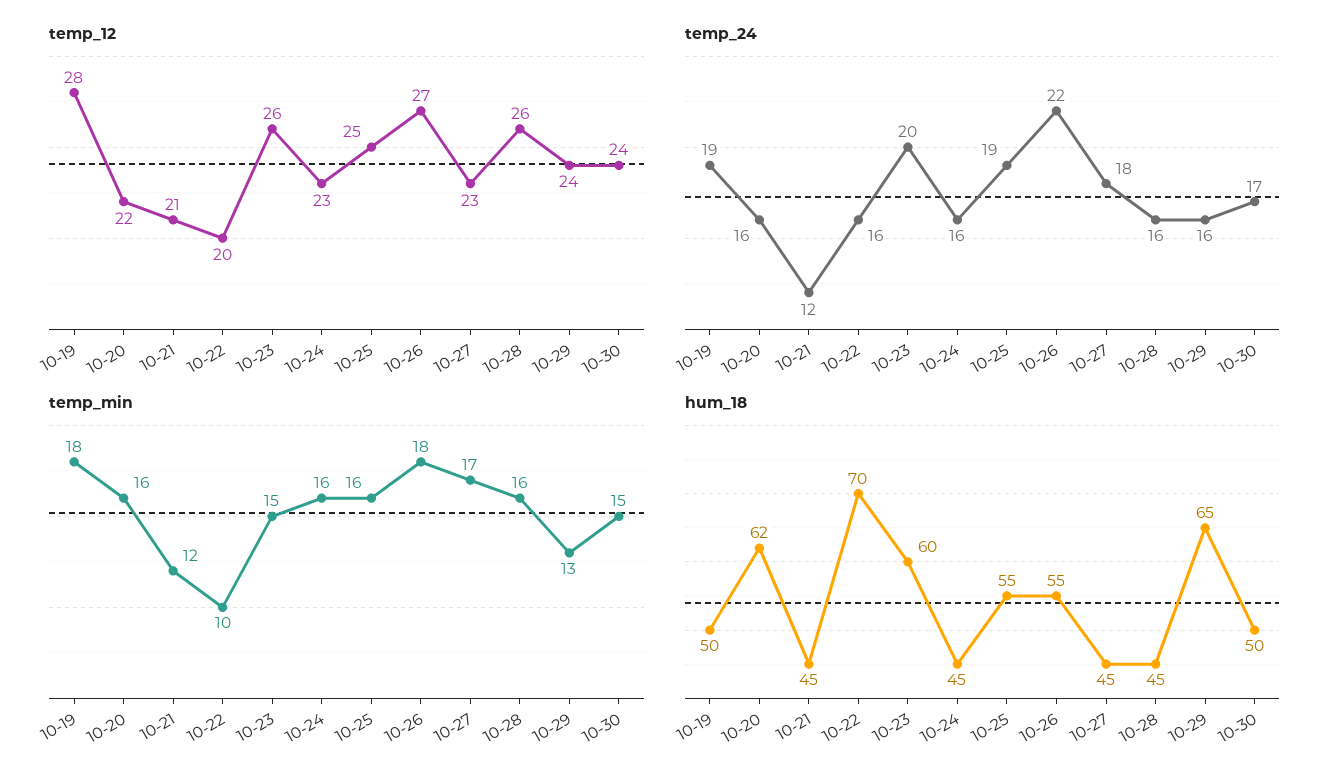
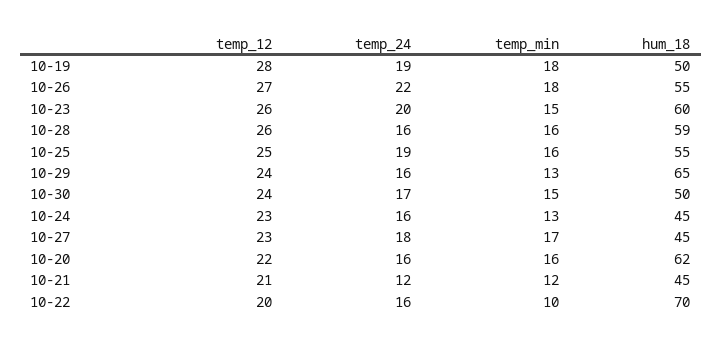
  {
    "temp_12": {
      "10-19": 28,
      "10-20": 22,
      "10-21": 21,
      "10-22": 20,
      "10-23": 26,
      "10-24": 23,
      "10-25": 25,
      "10-26": 27,
      "10-27": 23,
      "10-28": 26,
      "10-29": 24,
      "10-30": 24
    },
    "temp_24": {
      "10-19": 19,
      "10-20": 16,
      "10-21": 12,
      "10-22": 16,
      "10-23": 20,
      "10-24": 16,
      "10-25": 19,
      "10-26": 22,
      "10-27": 18,
      "10-28": 16,
      "10-29": 16,
      "10-30": 17
    },
    "temp_min": {
      "10-19": 18,
      "10-20": 16,
      "10-21": 12,
      "10-22": 10,
      "10-23": 15,
-     "10-24": 16,
+     "10-24": 13,
      "10-25": 16,
      "10-26": 18,
      "10-27": 17,
      "10-28": 16,
      "10-29": 13,
      "10-30": 15
    },
    "hum_18": {
      "10-19": 50,
      "10-20": 62,
      "10-21": 45,
      "10-22": 70,
      "10-23": 60,
      "10-24": 45,
      "10-25": 55,
      "10-26": 55,
      "10-27": 45,
-     "10-28": 45,
+     "10-28": 59,
      "10-29": 65,
      "10-30": 50
    }
  }

